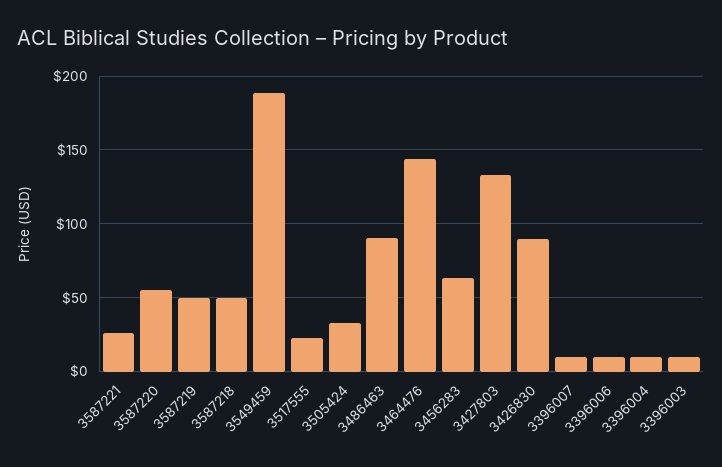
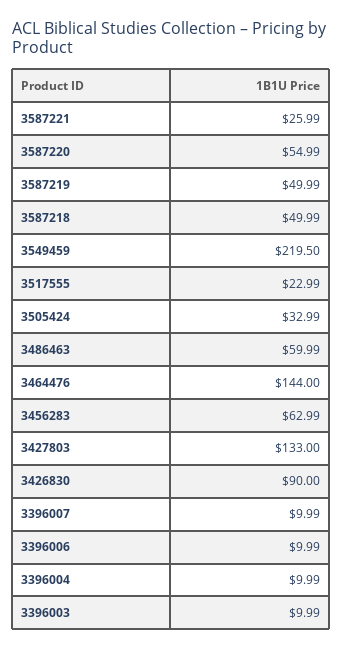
  {
    "3587221": 25.99,
    "3587220": 54.99,
    "3587219": 49.99,
    "3587218": 49.99,
-   "3549459": 190,
+   "3549459": 219.5,
    "3517555": 22.99,
    "3505424": 32.99,
-   "3486463": 90,
+   "3486463": 59.99,
    "3464476": 144,
    "3456283": 62.99,
    "3427803": 133,
    "3426830": 90,
    "3396007": 9.99,
    "3396006": 9.99,
    "3396004": 9.99,
    "3396003": 9.99
  }

